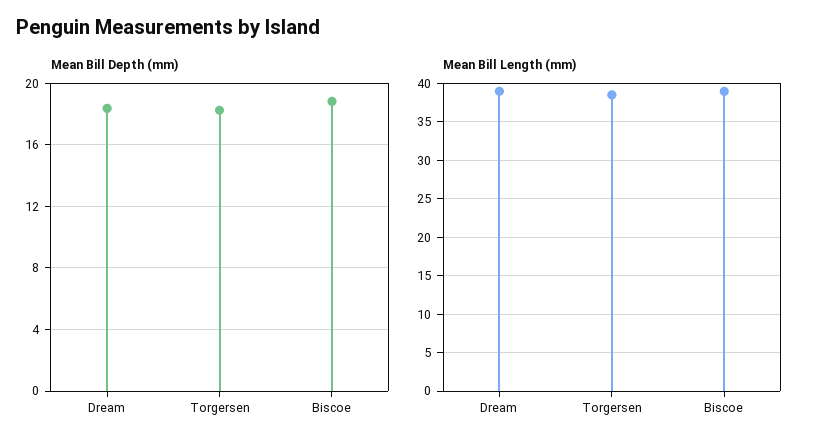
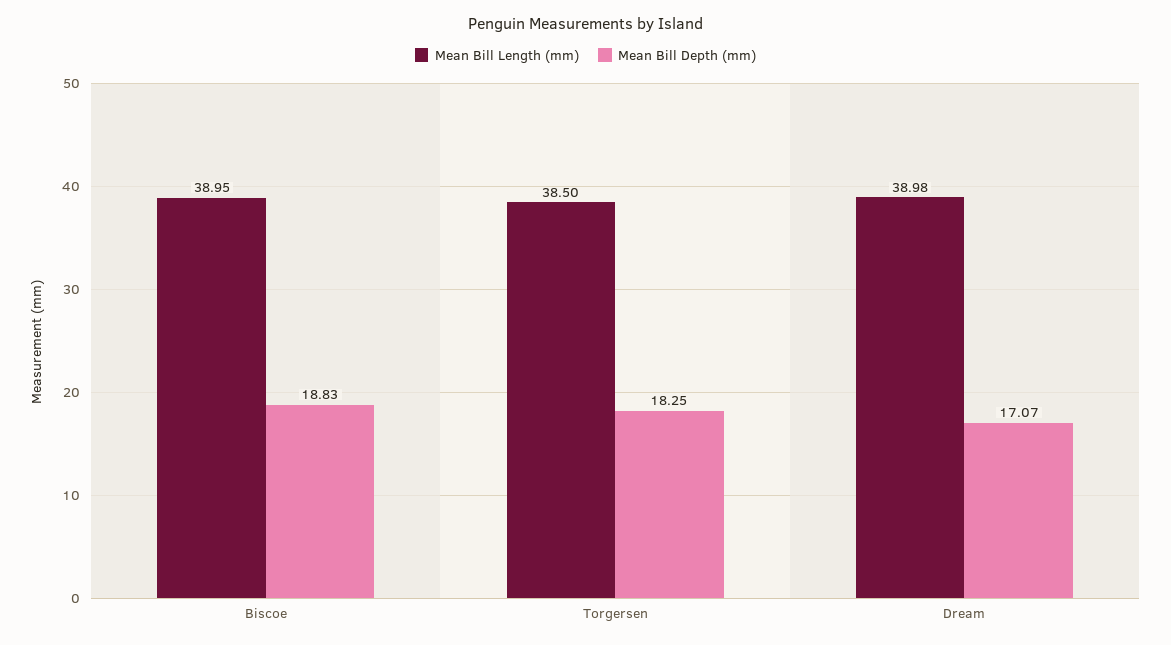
  {
    "Mean Bill Depth (mm)": {
-     "Dream": 18.5,
+     "Dream": 17.07,
      "Torgersen": 18.25,
      "Biscoe": 18.83
    },
    "Mean Bill Length (mm)": {
      "Dream": 38.98,
      "Torgersen": 38.5,
      "Biscoe": 38.95
    }
  }

